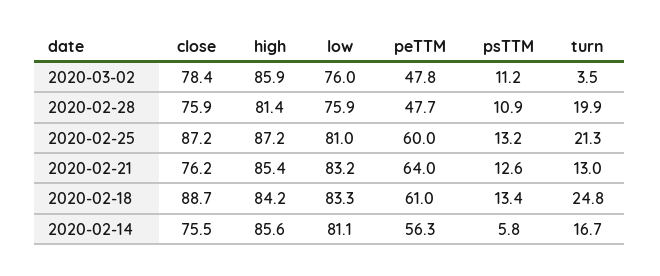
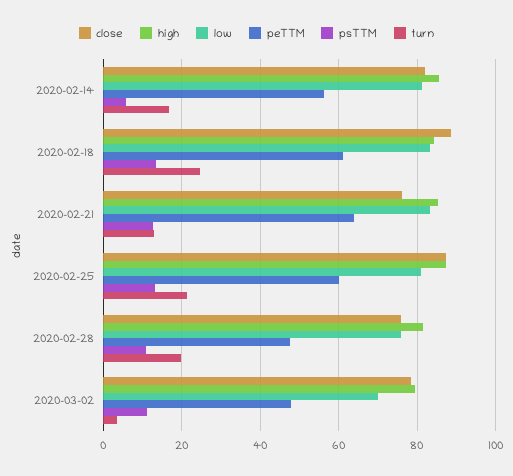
  {
    "close": {
      "2020-03-02": 78.4,
      "2020-02-28": 75.9,
      "2020-02-25": 87.2,
      "2020-02-21": 76.2,
      "2020-02-18": 88.7,
-     "2020-02-14": 75.5
+     "2020-02-14": 82
    },
    "high": {
-     "2020-03-02": 85.9,
+     "2020-03-02": 80,
      "2020-02-28": 81.4,
      "2020-02-25": 87.2,
      "2020-02-21": 85.4,
      "2020-02-18": 84.2,
      "2020-02-14": 85.6
    },
    "low": {
-     "2020-03-02": 76,
+     "2020-03-02": 70,
      "2020-02-28": 75.9,
      "2020-02-25": 81,
      "2020-02-21": 83.2,
      "2020-02-18": 83.3,
      "2020-02-14": 81.1
    },
    "peTTM": {
      "2020-03-02": 47.8,
      "2020-02-28": 47.7,
      "2020-02-25": 60,
      "2020-02-21": 64,
      "2020-02-18": 61,
      "2020-02-14": 56.3
    },
    "psTTM": {
      "2020-03-02": 11.2,
      "2020-02-28": 10.9,
      "2020-02-25": 13.2,
      "2020-02-21": 12.6,
      "2020-02-18": 13.4,
      "2020-02-14": 5.8
    },
    "turn": {
      "2020-03-02": 3.5,
      "2020-02-28": 19.9,
      "2020-02-25": 21.3,
      "2020-02-21": 13,
      "2020-02-18": 24.8,
      "2020-02-14": 16.7
    }
  }

